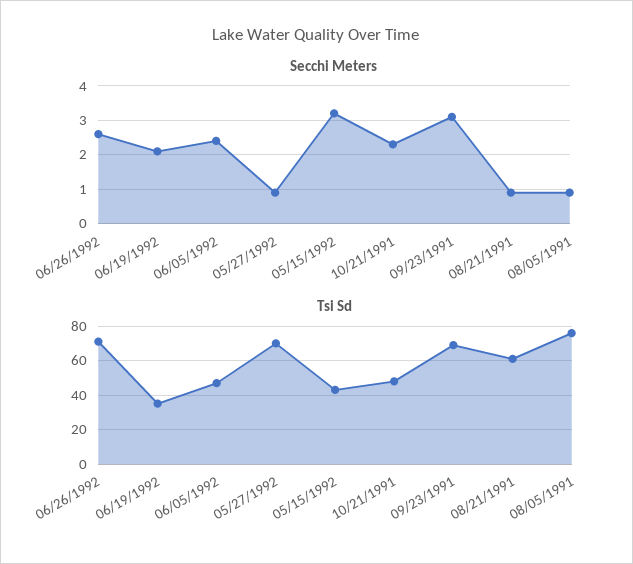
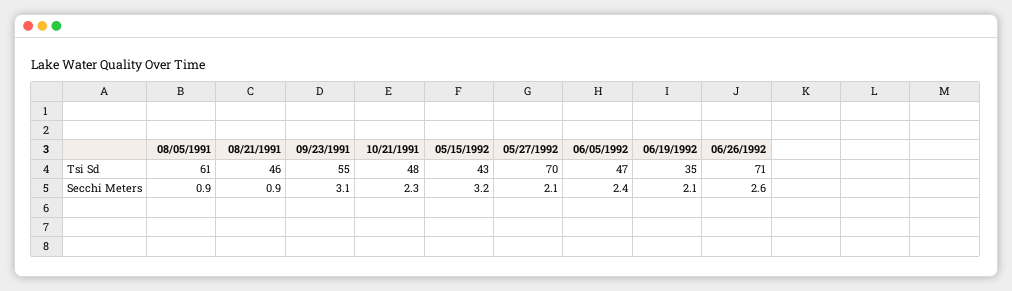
  {
    "Secchi Meters": {
      "06/26/1992": 2.6,
      "06/19/1992": 2.1,
      "06/05/1992": 2.4,
-     "05/27/1992": 1,
+     "05/27/1992": 2.1,
      "05/15/1992": 3.2,
      "10/21/1991": 2.3,
      "09/23/1991": 3.1,
      "08/21/1991": 0.9,
      "08/05/1991": 0.9
    },
    "Tsi Sd": {
      "06/26/1992": 71,
      "06/19/1992": 35,
      "06/05/1992": 47,
      "05/27/1992": 70,
      "05/15/1992": 43,
      "10/21/1991": 48,
-     "09/23/1991": 70,
+     "09/23/1991": 55,
-     "08/21/1991": 60,
+     "08/21/1991": 46,
-     "08/05/1991": 75
+     "08/05/1991": 61
    }
  }

